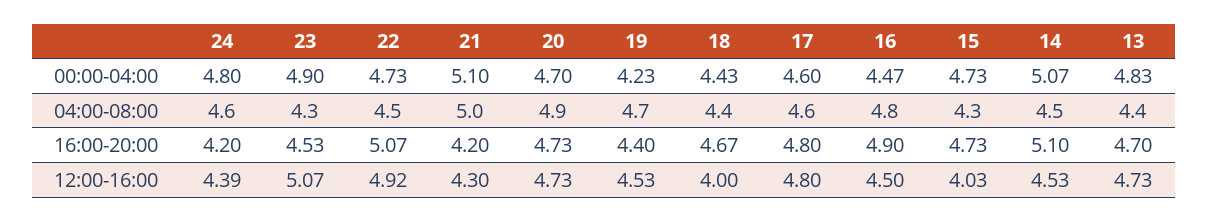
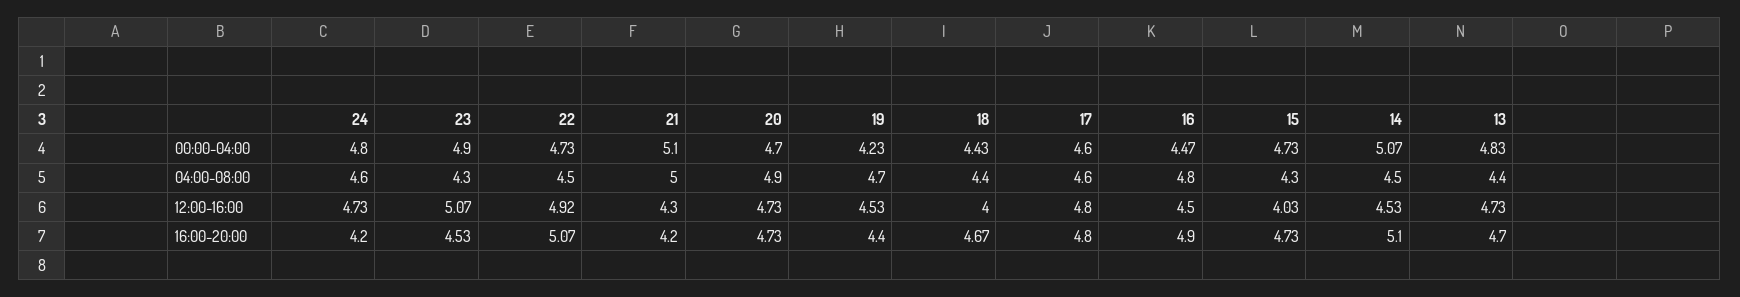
  {
    "24": {
      "00:00-04:00": 4.8,
      "04:00-08:00": 4.6,
      "16:00-20:00": 4.2,
-     "12:00-16:00": 4.39
+     "12:00-16:00": 4.73
    },
    "23": {
      "00:00-04:00": 4.9,
      "04:00-08:00": 4.3,
      "16:00-20:00": 4.53,
      "12:00-16:00": 5.07
    },
    "22": {
      "00:00-04:00": 4.73,
      "04:00-08:00": 4.5,
      "16:00-20:00": 5.07,
      "12:00-16:00": 4.92
    },
    "21": {
      "00:00-04:00": 5.1,
      "04:00-08:00": 5,
      "16:00-20:00": 4.2,
      "12:00-16:00": 4.3
    },
    "20": {
      "00:00-04:00": 4.7,
      "04:00-08:00": 4.9,
      "16:00-20:00": 4.73,
      "12:00-16:00": 4.73
    },
    "19": {
      "00:00-04:00": 4.23,
      "04:00-08:00": 4.7,
      "16:00-20:00": 4.4,
      "12:00-16:00": 4.53
    },
    "18": {
      "00:00-04:00": 4.43,
      "04:00-08:00": 4.4,
      "16:00-20:00": 4.67,
      "12:00-16:00": 4
    },
    "17": {
      "00:00-04:00": 4.6,
      "04:00-08:00": 4.6,
      "16:00-20:00": 4.8,
      "12:00-16:00": 4.8
    },
    "16": {
      "00:00-04:00": 4.47,
      "04:00-08:00": 4.8,
      "16:00-20:00": 4.9,
      "12:00-16:00": 4.5
    },
    "15": {
      "00:00-04:00": 4.73,
      "04:00-08:00": 4.3,
      "16:00-20:00": 4.73,
      "12:00-16:00": 4.03
    },
    "14": {
      "00:00-04:00": 5.07,
      "04:00-08:00": 4.5,
      "16:00-20:00": 5.1,
      "12:00-16:00": 4.53
    },
    "13": {
      "00:00-04:00": 4.83,
      "04:00-08:00": 4.4,
      "16:00-20:00": 4.7,
      "12:00-16:00": 4.73
    }
  }

